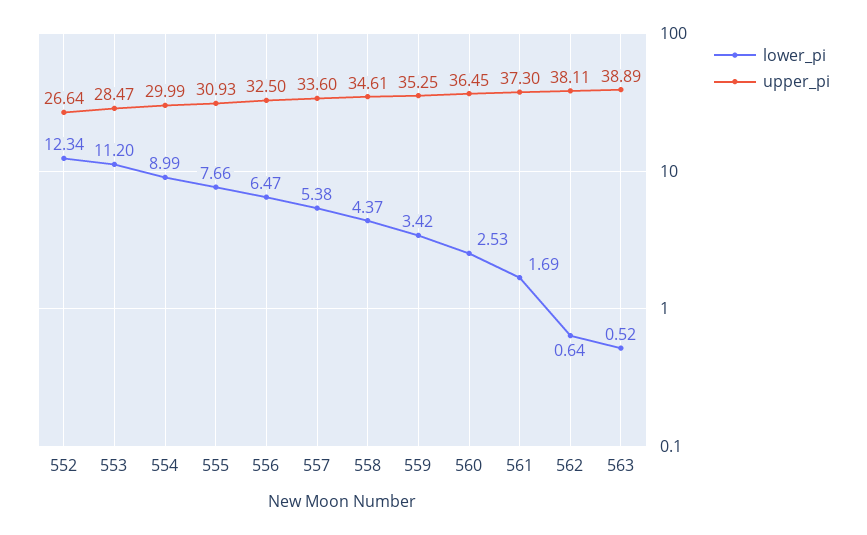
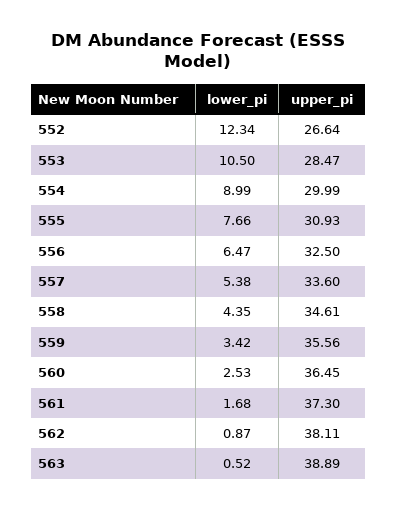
  {
    "lower_pi": {
      "552": 12.34,
-     "553": 11.2,
+     "553": 10.5,
      "554": 8.99,
      "555": 7.66,
      "556": 6.47,
      "557": 5.38,
-     "558": 4.37,
+     "558": 4.35,
      "559": 3.42,
      "560": 2.53,
-     "561": 1.69,
+     "561": 1.68,
-     "562": 0.64,
+     "562": 0.87,
      "563": 0.52
    },
    "upper_pi": {
      "552": 26.64,
      "553": 28.47,
      "554": 29.99,
      "555": 30.93,
      "556": 32.5,
      "557": 33.6,
      "558": 34.61,
-     "559": 35.25,
+     "559": 35.56,
      "560": 36.45,
      "561": 37.3,
      "562": 38.11,
      "563": 38.89
    }
  }

